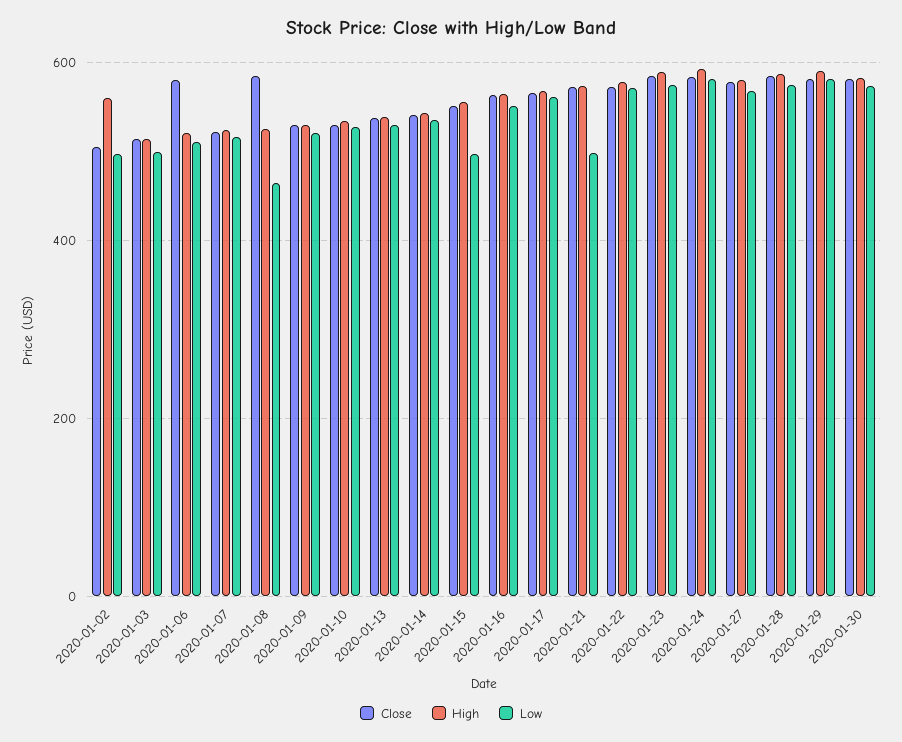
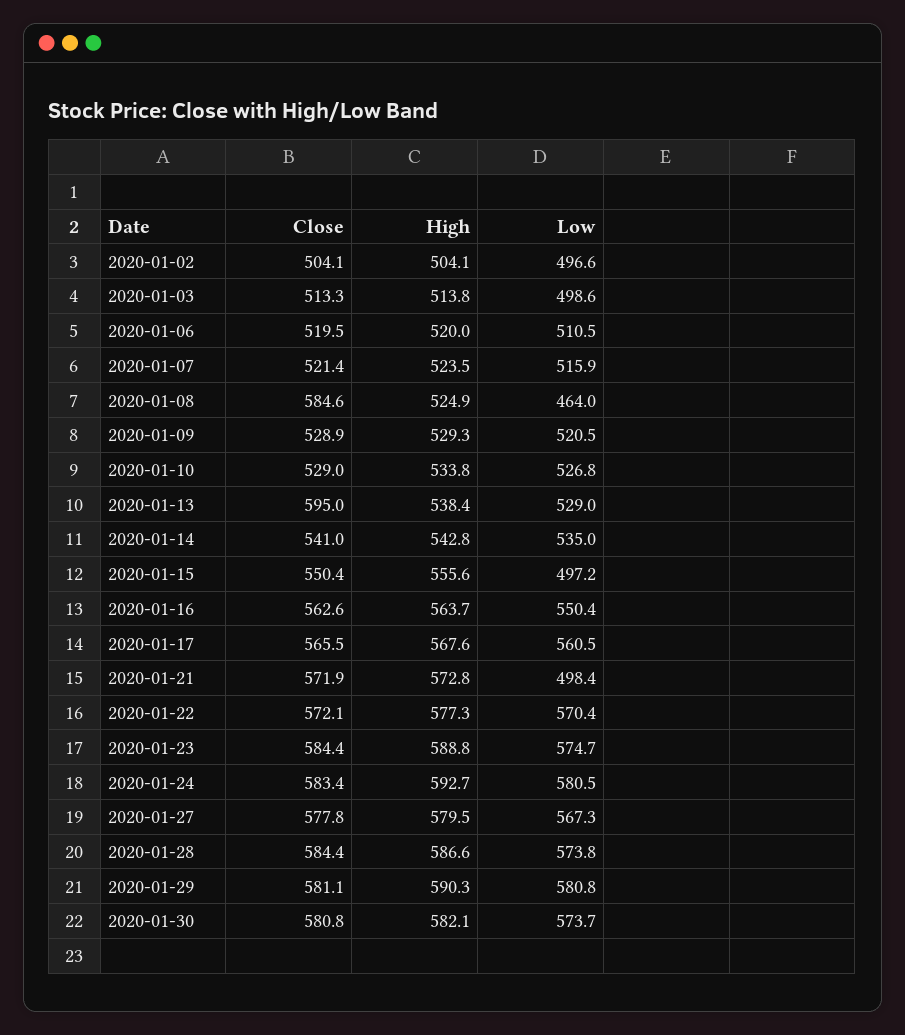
  {
    "Close": {
      "2020-01-02": 504.1,
      "2020-01-03": 513.3,
-     "2020-01-06": 580,
+     "2020-01-06": 519.5,
      "2020-01-07": 521.4,
      "2020-01-08": 584.6,
      "2020-01-09": 528.9,
      "2020-01-10": 529,
-     "2020-01-13": 540,
+     "2020-01-13": 595,
      "2020-01-14": 541,
      "2020-01-15": 550.4,
      "2020-01-16": 562.6,
      "2020-01-17": 565.5,
      "2020-01-21": 571.9,
      "2020-01-22": 572.1,
      "2020-01-23": 584.4,
      "2020-01-24": 583.4,
      "2020-01-27": 577.8,
      "2020-01-28": 584.4,
      "2020-01-29": 581.1,
      "2020-01-30": 580.8
    },
    "High": {
-     "2020-01-02": 560,
+     "2020-01-02": 504.1,
      "2020-01-03": 513.8,
      "2020-01-06": 520,
      "2020-01-07": 523.5,
      "2020-01-08": 524.9,
      "2020-01-09": 529.3,
      "2020-01-10": 533.8,
      "2020-01-13": 538.4,
      "2020-01-14": 542.8,
      "2020-01-15": 555.6,
      "2020-01-16": 563.7,
      "2020-01-17": 567.6,
      "2020-01-21": 572.8,
      "2020-01-22": 577.3,
      "2020-01-23": 588.8,
      "2020-01-24": 592.7,
      "2020-01-27": 579.5,
      "2020-01-28": 586.6,
      "2020-01-29": 590.3,
      "2020-01-30": 582.1
    },
    "Low": {
      "2020-01-02": 496.6,
      "2020-01-03": 498.6,
      "2020-01-06": 510.5,
      "2020-01-07": 515.9,
      "2020-01-08": 464,
      "2020-01-09": 520.5,
      "2020-01-10": 526.8,
      "2020-01-13": 529,
      "2020-01-14": 535,
      "2020-01-15": 497.2,
      "2020-01-16": 550.4,
      "2020-01-17": 560.5,
      "2020-01-21": 498.4,
      "2020-01-22": 570.4,
      "2020-01-23": 574.7,
      "2020-01-24": 580.5,
      "2020-01-27": 567.3,
      "2020-01-28": 573.8,
      "2020-01-29": 580.8,
      "2020-01-30": 573.7
    }
  }

